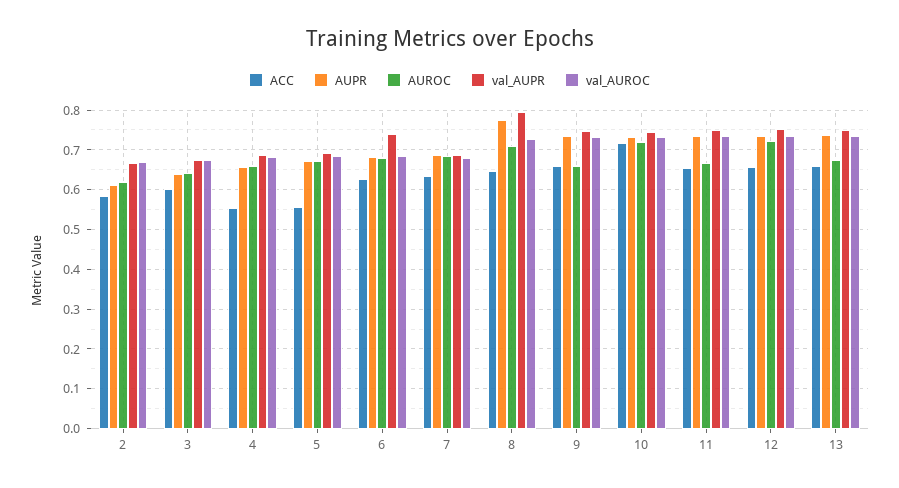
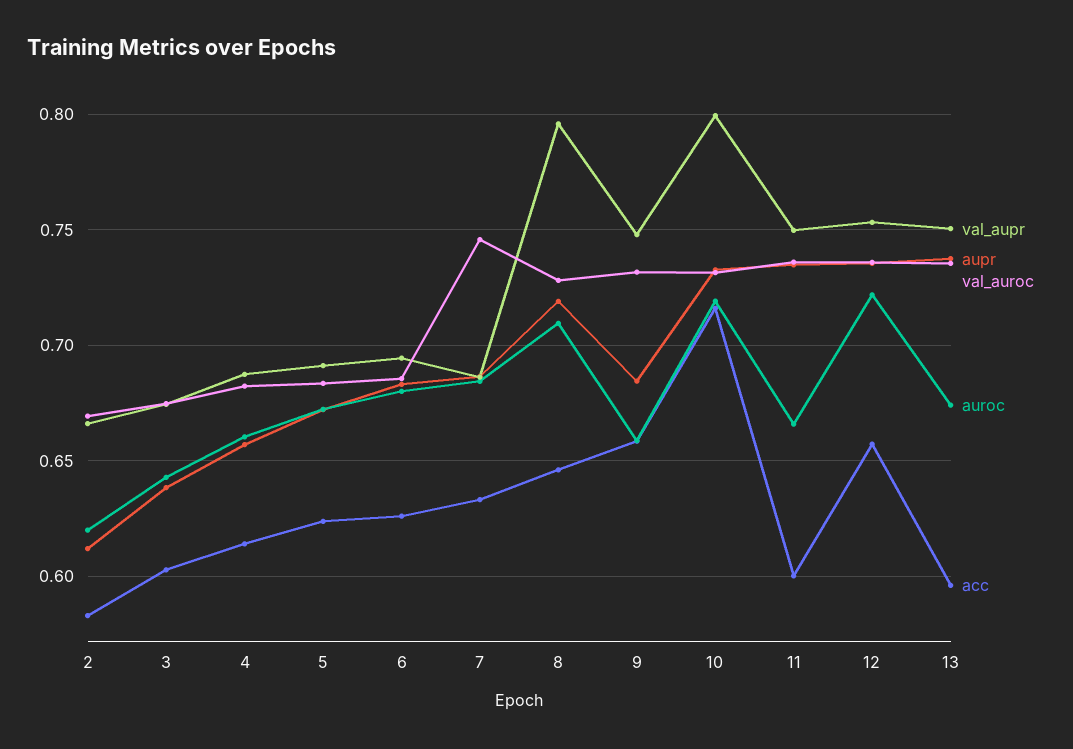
  {
    "ACC": {
      "2": 0.585,
      "3": 0.605,
-     "4": 0.56,
+     "4": 0.615,
-     "5": 0.56,
+     "5": 0.625,
      "6": 0.625,
      "7": 0.635,
      "8": 0.645,
      "9": 0.66,
      "10": 0.715,
-     "11": 0.66,
+     "11": 0.6,
      "12": 0.655,
-     "13": 0.66
+     "13": 0.595
    },
    "AUPR": {
      "2": 0.61,
      "3": 0.64,
      "4": 0.655,
      "5": 0.67,
      "6": 0.685,
      "7": 0.685,
-     "8": 0.78,
+     "8": 0.72,
-     "9": 0.74,
+     "9": 0.685,
      "10": 0.735,
      "11": 0.735,
      "12": 0.735,
      "13": 0.74
    },
    "AUROC": {
      "2": 0.62,
      "3": 0.645,
      "4": 0.66,
      "5": 0.67,
      "6": 0.68,
      "7": 0.685,
      "8": 0.71,
      "9": 0.66,
      "10": 0.72,
      "11": 0.665,
      "12": 0.72,
      "13": 0.675
    },
    "val_AUPR": {
      "2": 0.665,
      "3": 0.675,
      "4": 0.685,
      "5": 0.69,
-     "6": 0.74,
+     "6": 0.695,
      "7": 0.685,
      "8": 0.795,
      "9": 0.75,
-     "10": 0.74,
+     "10": 0.8,
      "11": 0.75,
      "12": 0.755,
      "13": 0.75
    },
    "val_AUROC": {
      "2": 0.67,
      "3": 0.675,
      "4": 0.68,
      "5": 0.685,
      "6": 0.685,
-     "7": 0.68,
+     "7": 0.745,
      "8": 0.73,
      "9": 0.73,
      "10": 0.73,
      "11": 0.735,
      "12": 0.735,
      "13": 0.735
    }
  }

